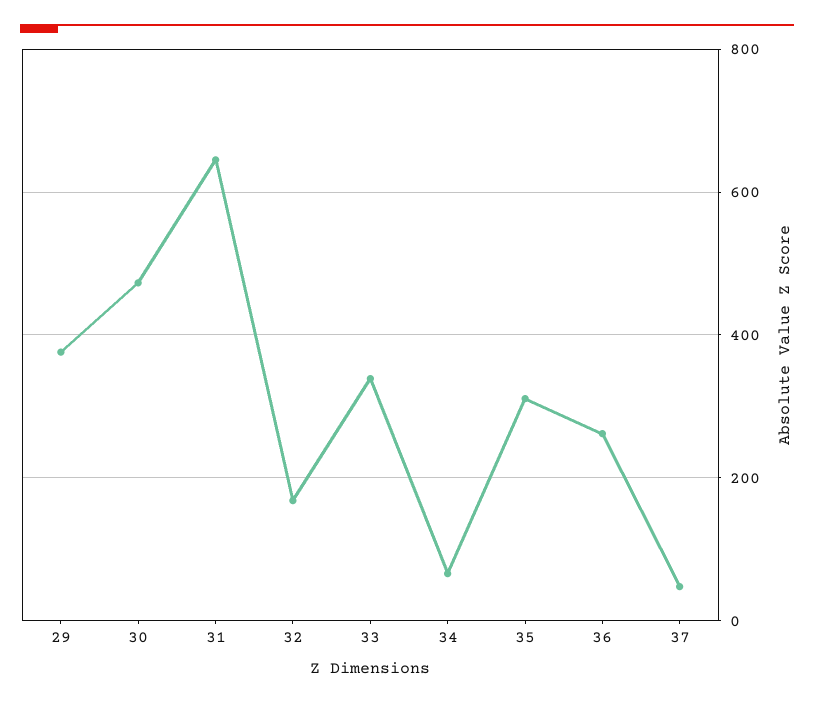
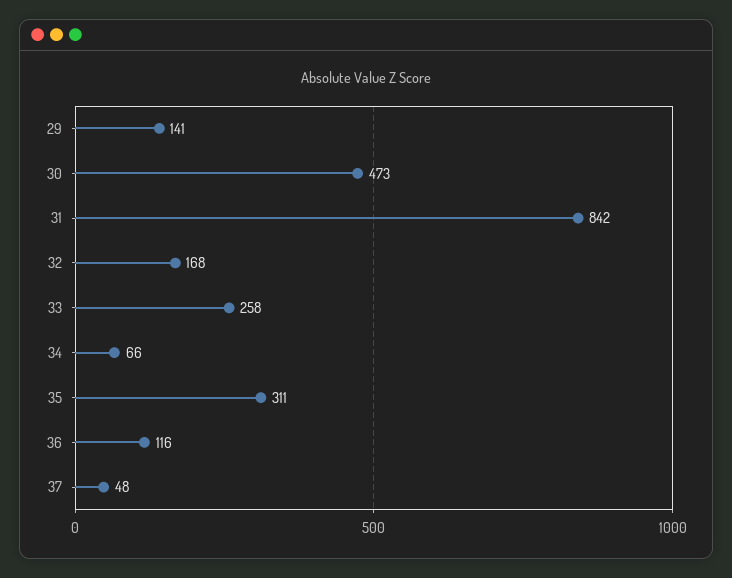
  {
-   "29": 380,
+   "29": 141,
    "30": 473,
-   "31": 640,
+   "31": 842,
    "32": 168,
-   "33": 340,
+   "33": 258,
    "34": 66,
    "35": 311,
-   "36": 260,
+   "36": 116,
    "37": 48
  }

